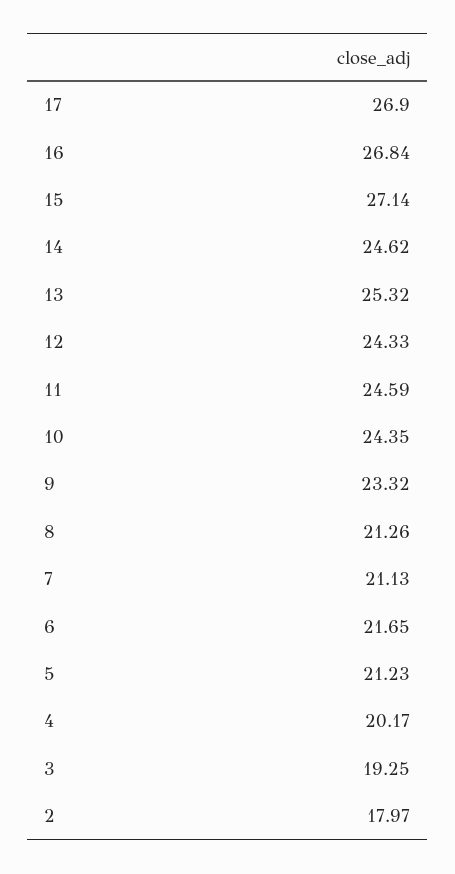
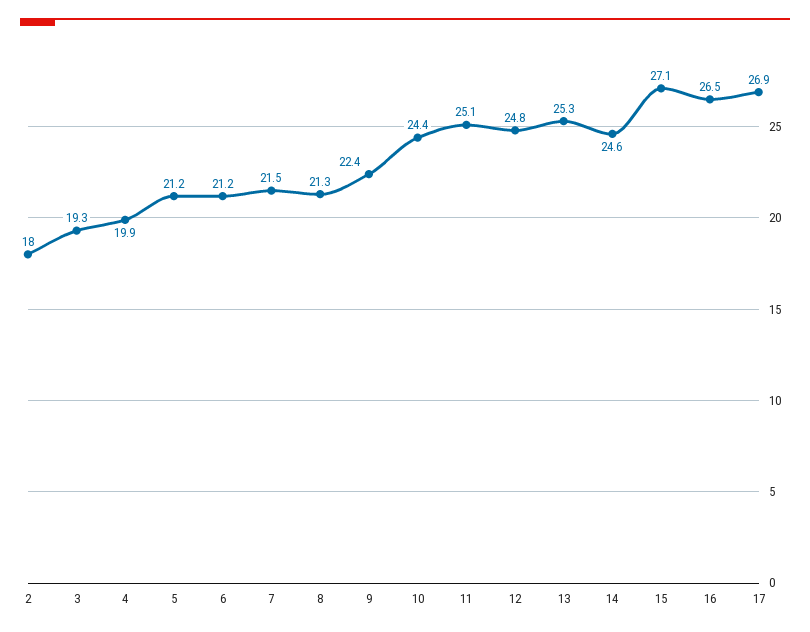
  {
    "17": 26.9,
-   "16": 26.84,
+   "16": 26.5,
    "15": 27.14,
    "14": 24.62,
    "13": 25.32,
-   "12": 24.33,
+   "12": 24.8,
-   "11": 24.59,
+   "11": 25.1,
    "10": 24.35,
-   "9": 23.32,
+   "9": 22.4,
    "8": 21.26,
-   "7": 21.13,
+   "7": 21.5,
-   "6": 21.65,
+   "6": 21.2,
    "5": 21.23,
-   "4": 20.17,
+   "4": 19.9,
    "3": 19.25,
    "2": 17.97
  }

